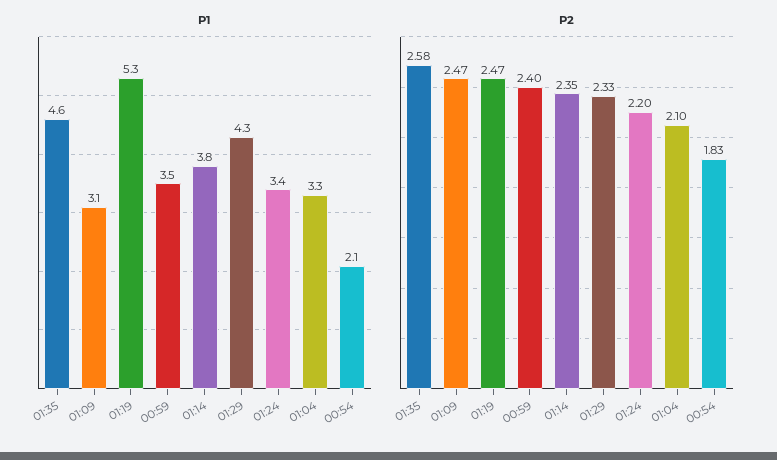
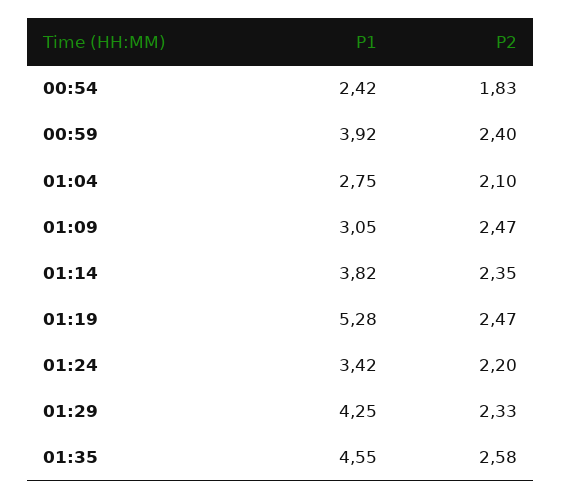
  {
    "P1": {
      "01:35": 4.55,
      "01:09": 3.05,
      "01:19": 5.28,
-     "00:59": 3.5,
+     "00:59": 3.92,
      "01:14": 3.82,
      "01:29": 4.25,
      "01:24": 3.42,
-     "01:04": 3.3,
+     "01:04": 2.75,
-     "00:54": 2.1
+     "00:54": 2.42
    },
    "P2": {
      "01:35": 2.58,
      "01:09": 2.47,
      "01:19": 2.47,
      "00:59": 2.4,
      "01:14": 2.35,
      "01:29": 2.33,
      "01:24": 2.2,
      "01:04": 2.1,
      "00:54": 1.83
    }
  }

